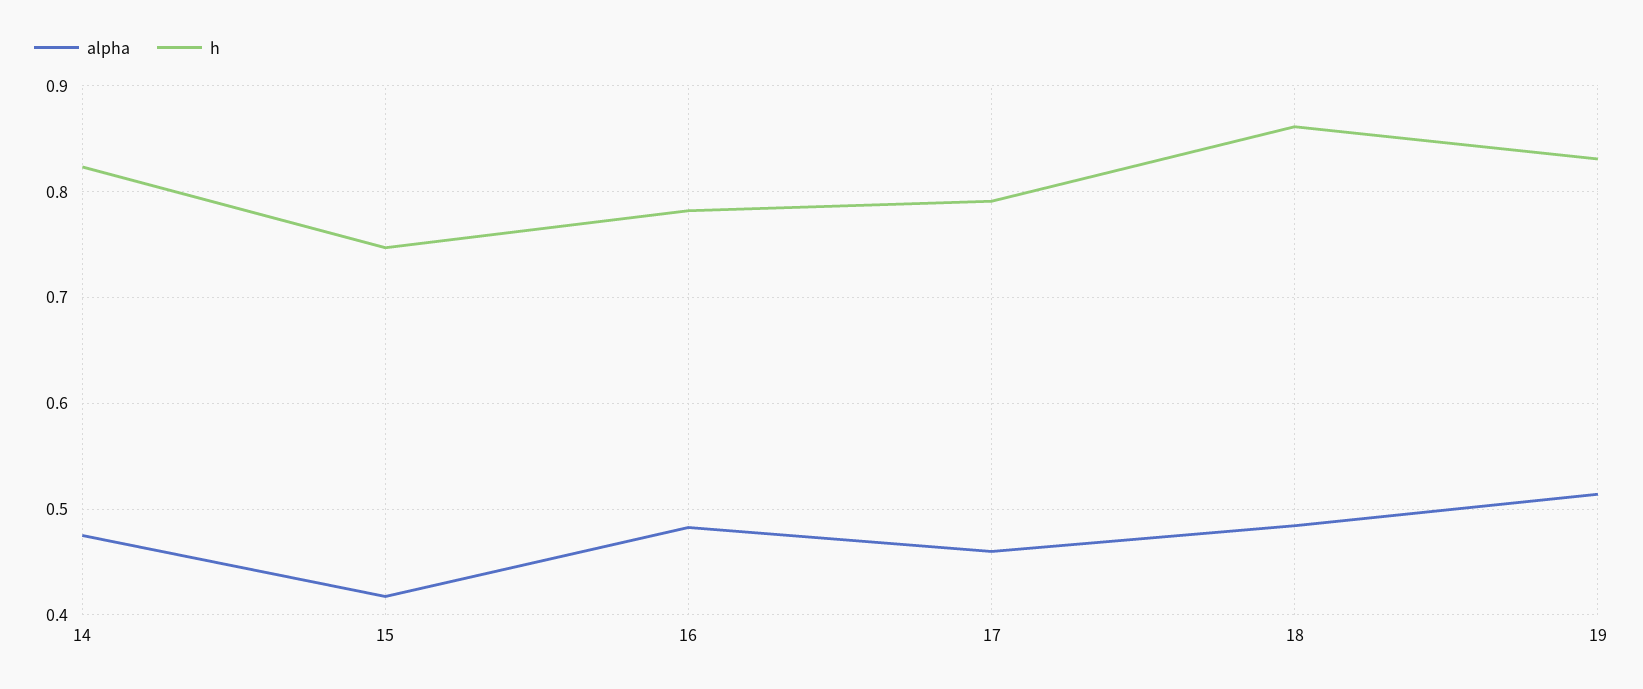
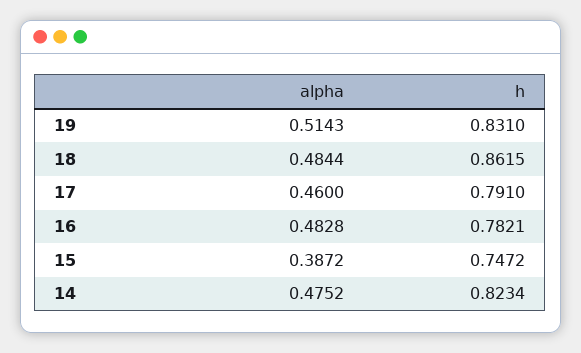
  {
    "alpha": {
      "14": 0.4752,
-     "15": 0.42,
+     "15": 0.3872,
      "16": 0.4828,
      "17": 0.46,
      "18": 0.4844,
      "19": 0.5143
    },
    "h": {
      "14": 0.8234,
      "15": 0.7472,
      "16": 0.7821,
      "17": 0.791,
      "18": 0.8615,
      "19": 0.831
    }
  }

